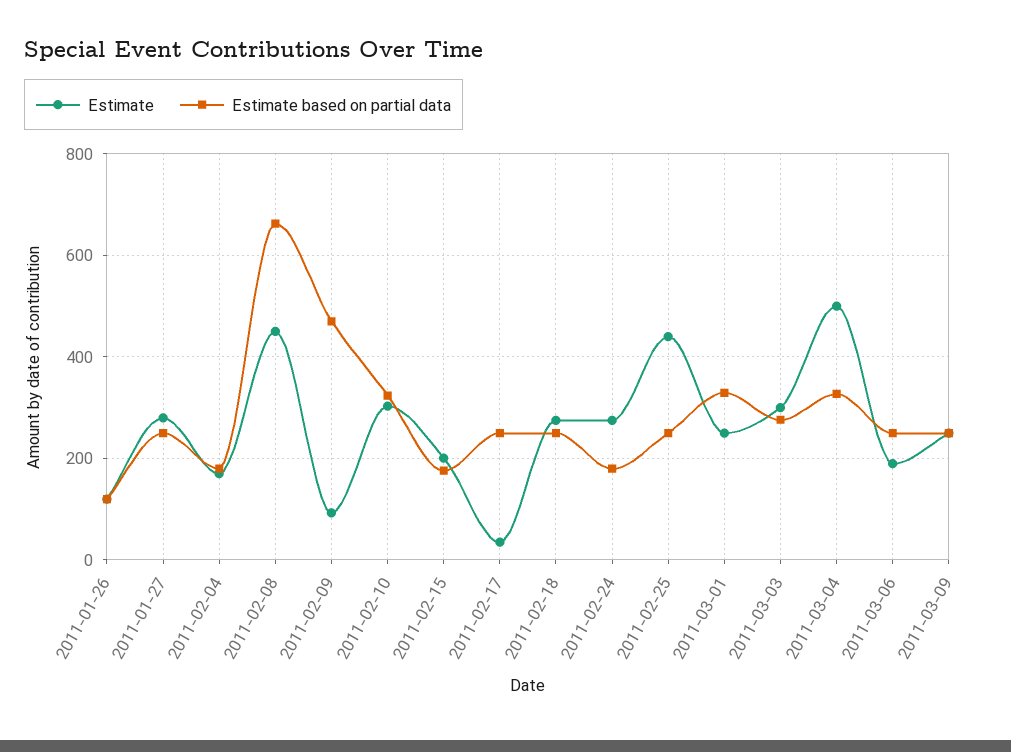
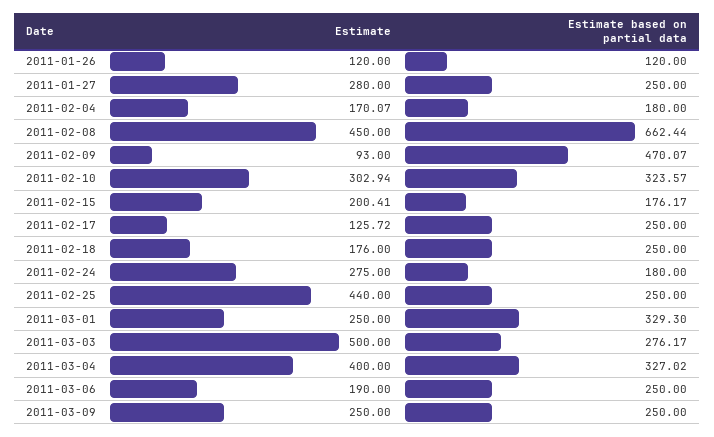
  {
    "Estimate": {
      "2011-01-26": 120,
      "2011-01-27": 280,
      "2011-02-04": 170.07,
      "2011-02-08": 450,
      "2011-02-09": 93,
      "2011-02-10": 302.94,
      "2011-02-15": 200.41,
-     "2011-02-17": 40,
+     "2011-02-17": 125.72,
-     "2011-02-18": 280,
+     "2011-02-18": 176,
      "2011-02-24": 275,
      "2011-02-25": 440,
      "2011-03-01": 250,
-     "2011-03-03": 300,
+     "2011-03-03": 500,
-     "2011-03-04": 500,
+     "2011-03-04": 400,
      "2011-03-06": 190,
      "2011-03-09": 250
    },
    "Estimate based on partial data": {
      "2011-01-26": 120,
      "2011-01-27": 250,
      "2011-02-04": 180,
      "2011-02-08": 662.44,
      "2011-02-09": 470.07,
      "2011-02-10": 323.57,
      "2011-02-15": 176.17,
      "2011-02-17": 250,
      "2011-02-18": 250,
      "2011-02-24": 180,
      "2011-02-25": 250,
      "2011-03-01": 329.3,
      "2011-03-03": 276.17,
      "2011-03-04": 327.02,
      "2011-03-06": 250,
      "2011-03-09": 250
    }
  }

